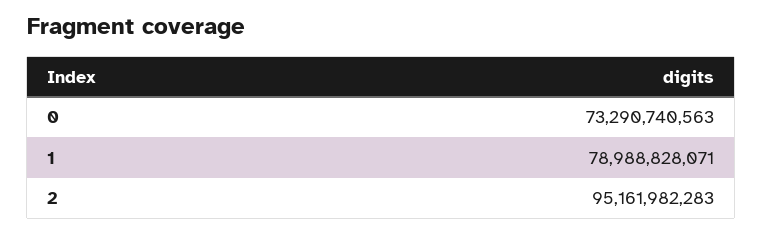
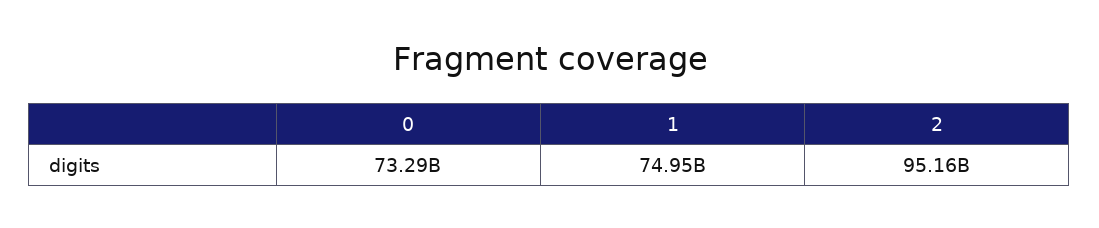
  {
    "0": 73290740563,
-   "1": 78988828071,
+   "1": 74950000000,
    "2": 95161982283
  }

